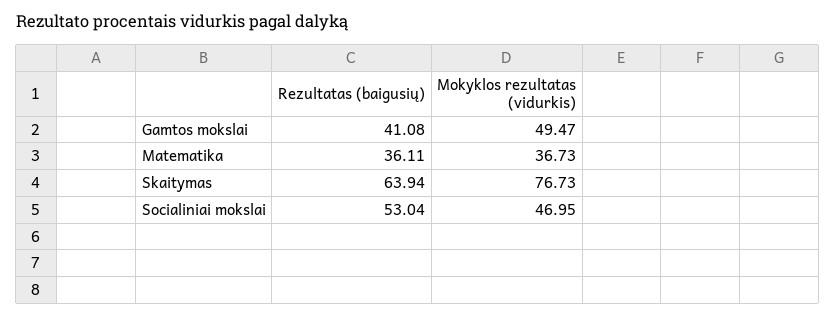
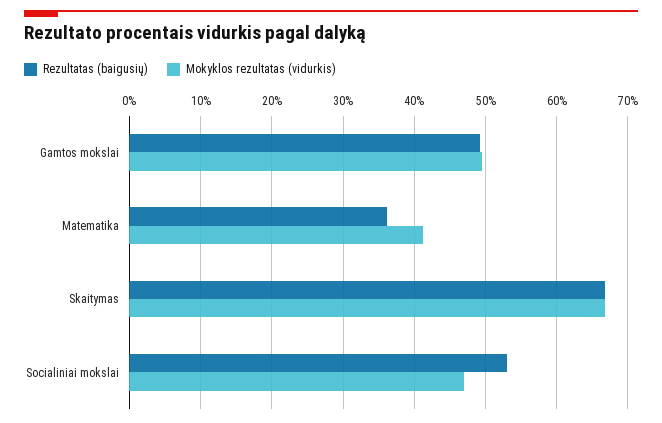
  {
    "Rezultatas (baigusių)": {
-     "Gamtos mokslai": 41.08,
+     "Gamtos mokslai": 49,
      "Matematika": 36.11,
-     "Skaitymas": 63.94,
+     "Skaitymas": 67,
      "Socialiniai mokslai": 53.04
    },
    "Mokyklos rezultatas (vidurkis)": {
      "Gamtos mokslai": 49.47,
-     "Matematika": 36.73,
+     "Matematika": 41,
-     "Skaitymas": 76.73,
+     "Skaitymas": 67,
      "Socialiniai mokslai": 46.95
    }
  }

